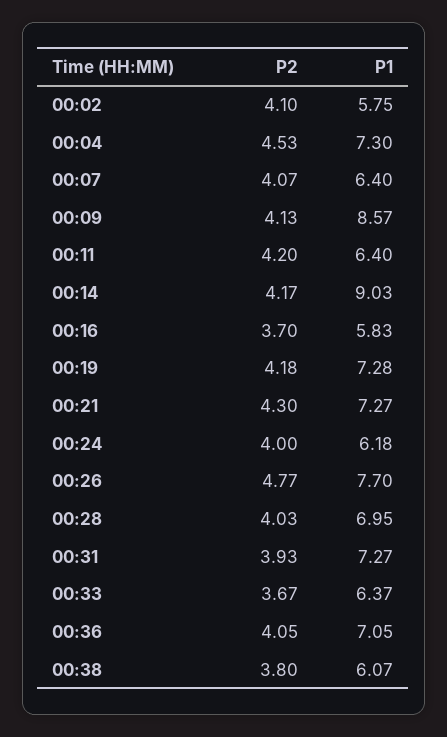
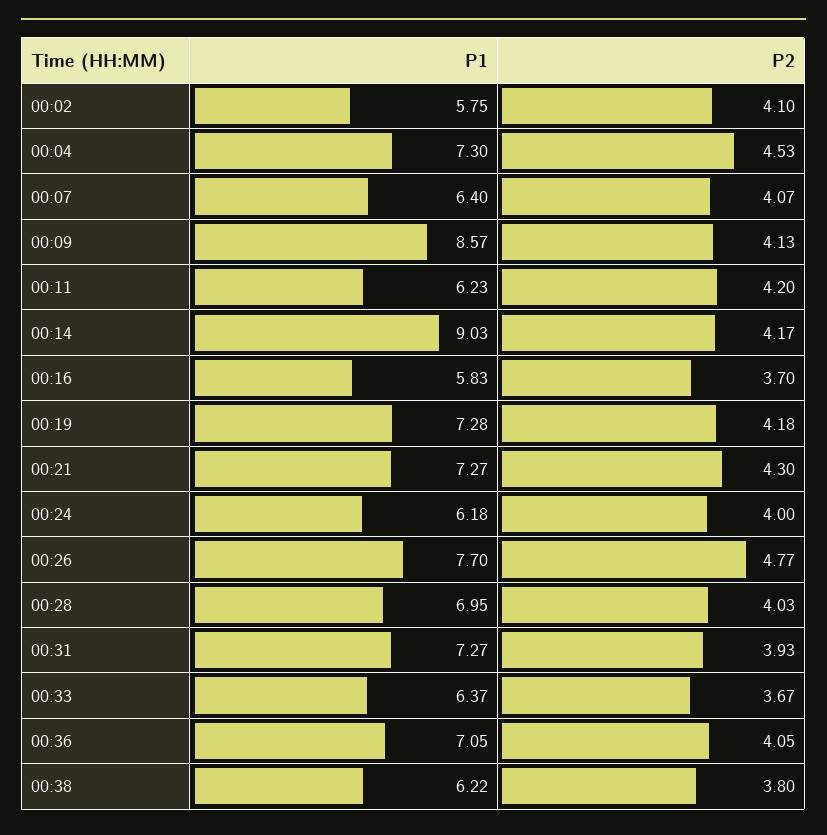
  {
    "P2": {
      "00:02": 4.1,
      "00:04": 4.53,
      "00:07": 4.07,
      "00:09": 4.13,
      "00:11": 4.2,
      "00:14": 4.17,
      "00:16": 3.7,
      "00:19": 4.18,
      "00:21": 4.3,
      "00:24": 4,
      "00:26": 4.77,
      "00:28": 4.03,
      "00:31": 3.93,
      "00:33": 3.67,
      "00:36": 4.05,
      "00:38": 3.8
    },
    "P1": {
      "00:02": 5.75,
      "00:04": 7.3,
      "00:07": 6.4,
      "00:09": 8.57,
-     "00:11": 6.4,
+     "00:11": 6.23,
      "00:14": 9.03,
      "00:16": 5.83,
      "00:19": 7.28,
      "00:21": 7.27,
      "00:24": 6.18,
      "00:26": 7.7,
      "00:28": 6.95,
      "00:31": 7.27,
      "00:33": 6.37,
      "00:36": 7.05,
-     "00:38": 6.07
+     "00:38": 6.22
    }
  }

